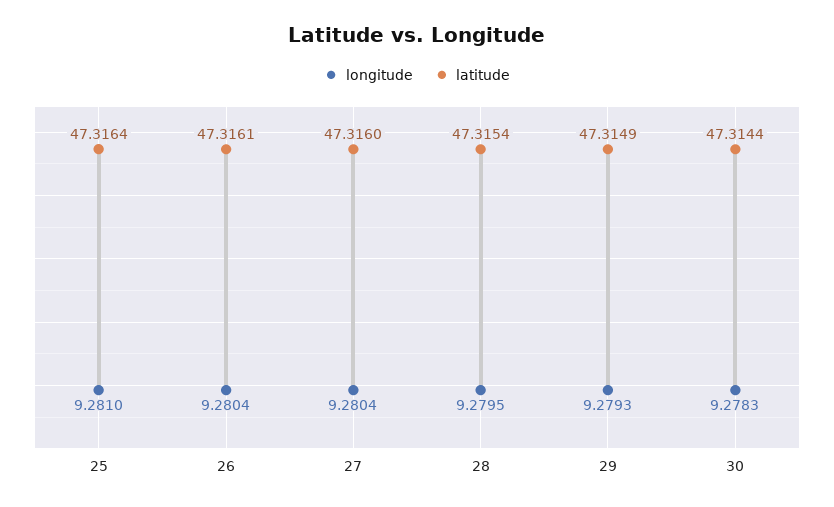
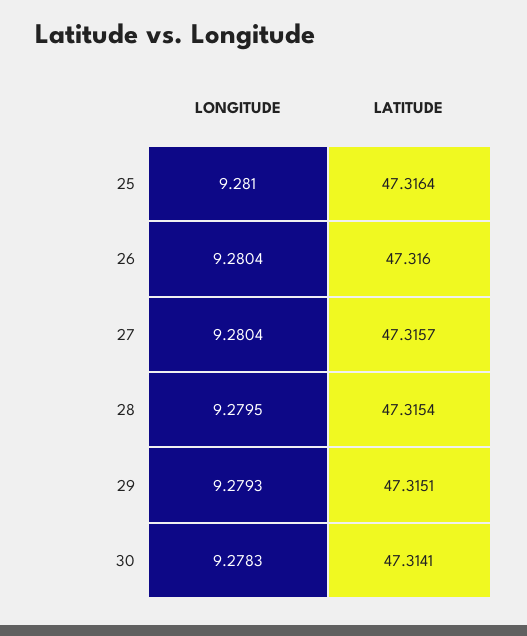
  {
    "longitude": {
      "25": 9.281,
      "26": 9.2804,
      "27": 9.2804,
      "28": 9.2795,
      "29": 9.2793,
      "30": 9.2783
    },
    "latitude": {
      "25": 47.3164,
-     "26": 47.3161,
+     "26": 47.316,
-     "27": 47.316,
+     "27": 47.3157,
      "28": 47.3154,
-     "29": 47.3149,
+     "29": 47.3151,
-     "30": 47.3144
+     "30": 47.3141
    }
  }

